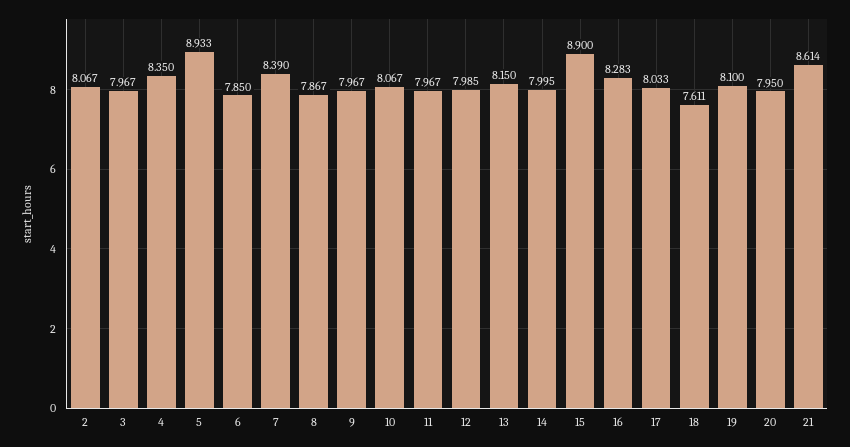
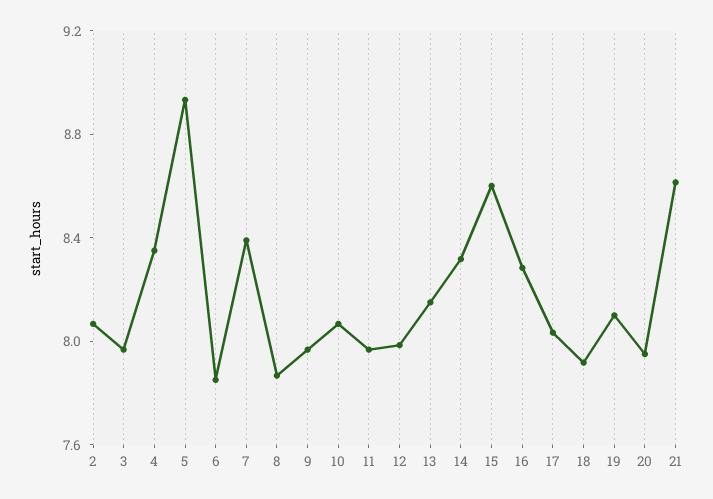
  {
    "2": 8.067,
    "3": 7.967,
    "4": 8.35,
    "5": 8.933,
    "6": 7.85,
    "7": 8.39,
    "8": 7.867,
    "9": 7.967,
    "10": 8.067,
    "11": 7.967,
    "12": 7.985,
    "13": 8.15,
-   "14": 7.995,
+   "14": 8.3,
-   "15": 8.9,
+   "15": 8.6,
    "16": 8.283,
    "17": 8.033,
-   "18": 7.611,
+   "18": 7.9,
    "19": 8.1,
    "20": 7.95,
    "21": 8.614
  }

